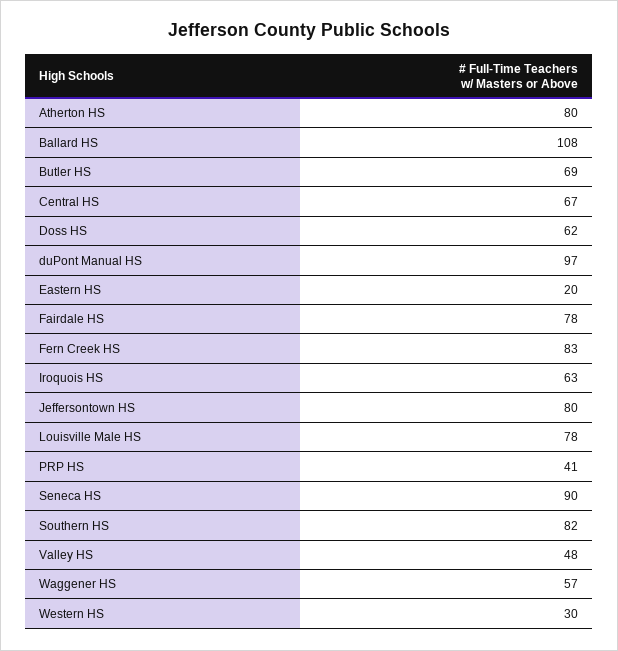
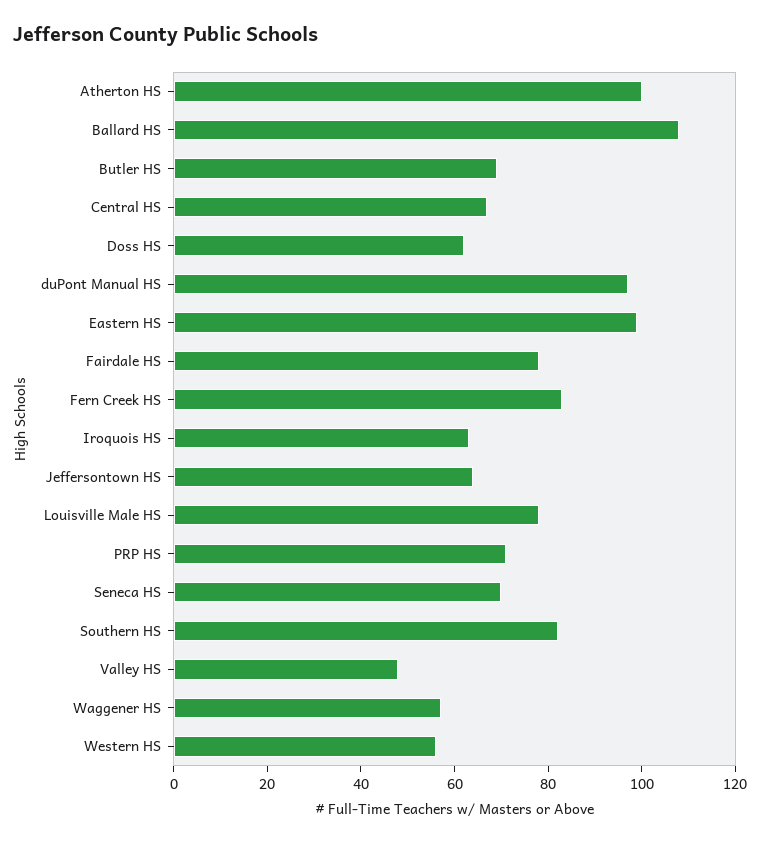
  {
-   "Atherton HS": 80,
+   "Atherton HS": 100,
    "Ballard HS": 108,
    "Butler HS": 69,
    "Central HS": 67,
    "Doss HS": 62,
    "duPont Manual HS": 97,
-   "Eastern HS": 20,
+   "Eastern HS": 100,
    "Fairdale HS": 78,
    "Fern Creek HS": 83,
    "Iroquois HS": 63,
-   "Jeffersontown HS": 80,
+   "Jeffersontown HS": 65,
    "Louisville Male HS": 78,
-   "PRP HS": 41,
+   "PRP HS": 70,
-   "Seneca HS": 90,
+   "Seneca HS": 70,
    "Southern HS": 82,
    "Valley HS": 48,
    "Waggener HS": 57,
-   "Western HS": 30
+   "Western HS": 55
  }

